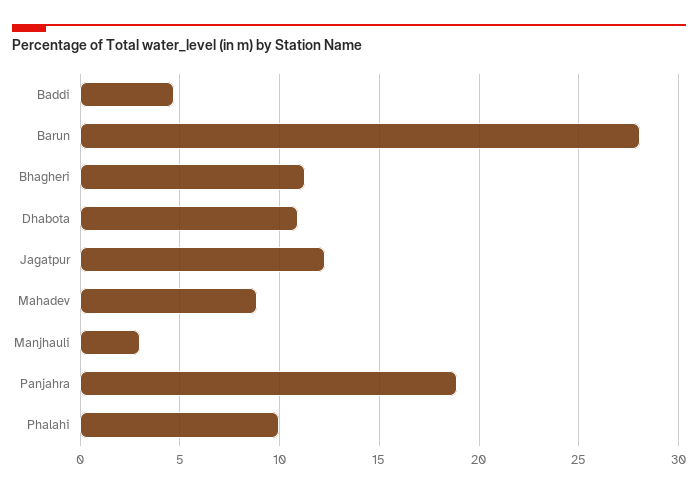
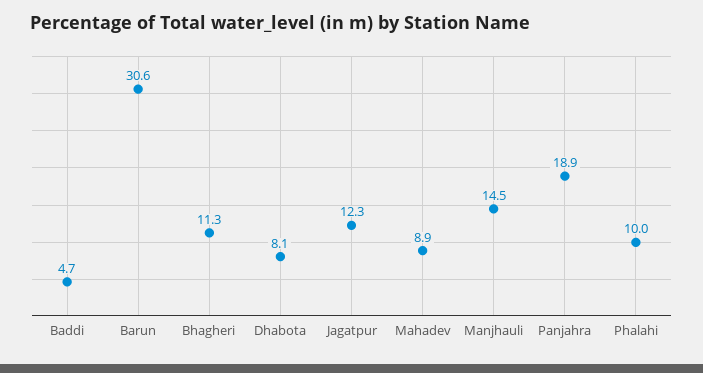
  {
    "Baddi": 4.7,
-   "Barun": 28,
+   "Barun": 30.6,
    "Bhagheri": 11.3,
-   "Dhabota": 11,
+   "Dhabota": 8.1,
    "Jagatpur": 12.3,
    "Mahadev": 8.9,
-   "Manjhauli": 3,
+   "Manjhauli": 14.5,
    "Panjahra": 18.9,
    "Phalahi": 10
  }

